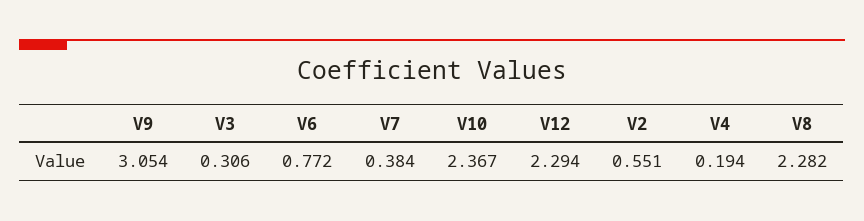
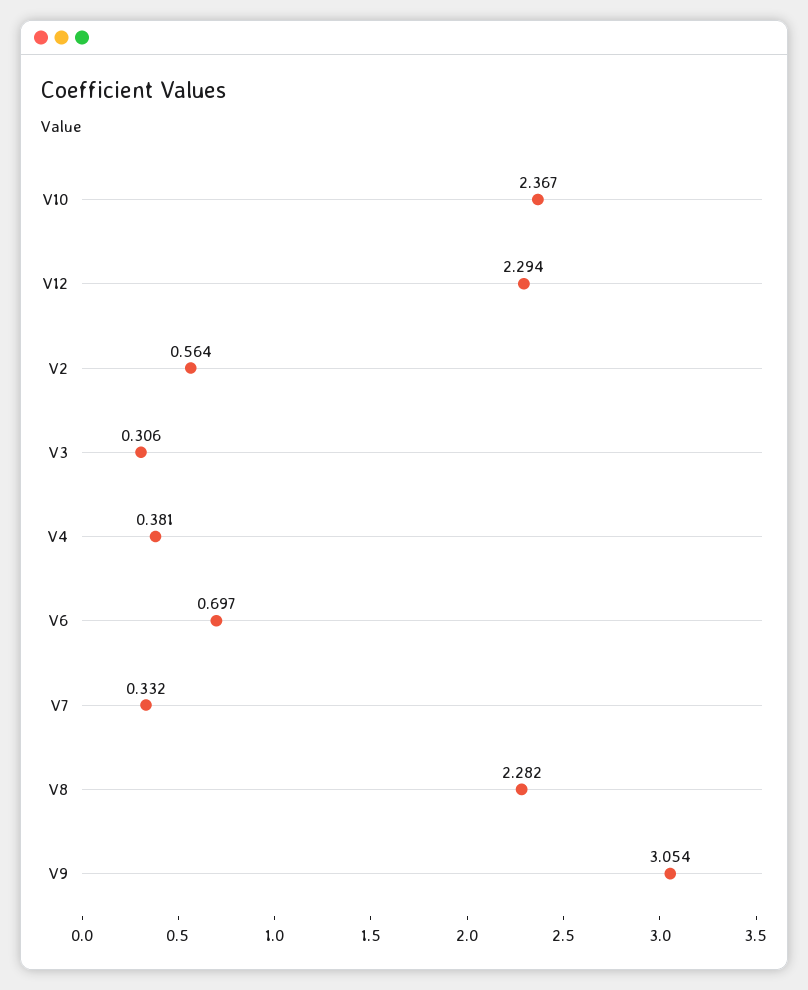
  {
    "V9": 3.054,
    "V3": 0.306,
-   "V6": 0.772,
+   "V6": 0.697,
-   "V7": 0.384,
+   "V7": 0.332,
    "V10": 2.367,
    "V12": 2.294,
-   "V2": 0.551,
+   "V2": 0.564,
-   "V4": 0.194,
+   "V4": 0.381,
    "V8": 2.282
  }

